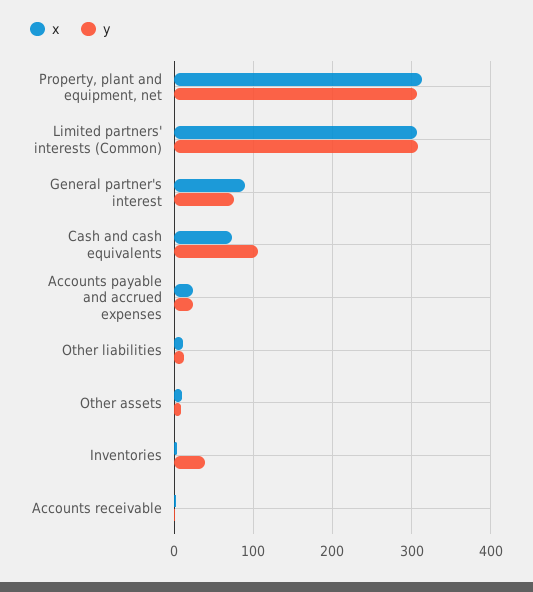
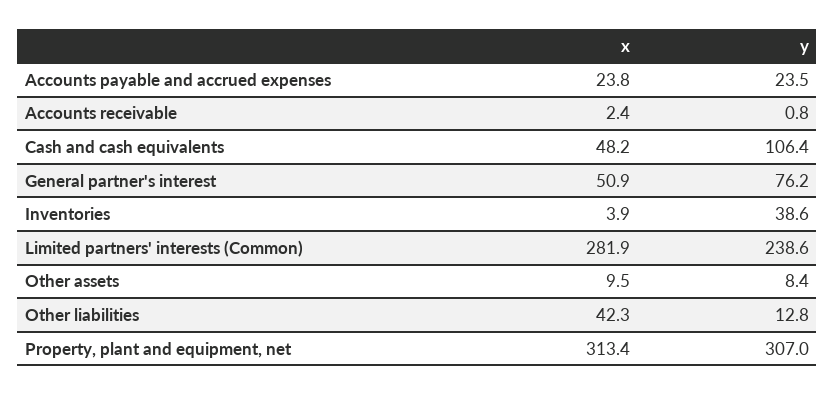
  {
    "x": {
      "Property, plant and equipment, net": 313.4,
-     "Limited partners' interests (Common)": 310,
+     "Limited partners' interests (Common)": 281.9,
-     "General partner's interest": 90,
+     "General partner's interest": 50.9,
-     "Cash and cash equivalents": 70,
+     "Cash and cash equivalents": 48.2,
      "Accounts payable and accrued expenses": 23.8,
-     "Other liabilities": 10,
+     "Other liabilities": 42.3,
      "Other assets": 9.5,
      "Inventories": 3.9,
      "Accounts receivable": 2.4
    },
    "y": {
      "Property, plant and equipment, net": 307,
-     "Limited partners' interests (Common)": 310,
+     "Limited partners' interests (Common)": 238.6,
      "General partner's interest": 76.2,
      "Cash and cash equivalents": 106.4,
      "Accounts payable and accrued expenses": 23.5,
      "Other liabilities": 12.8,
      "Other assets": 8.4,
      "Inventories": 38.6,
      "Accounts receivable": 0.8
    }
  }

